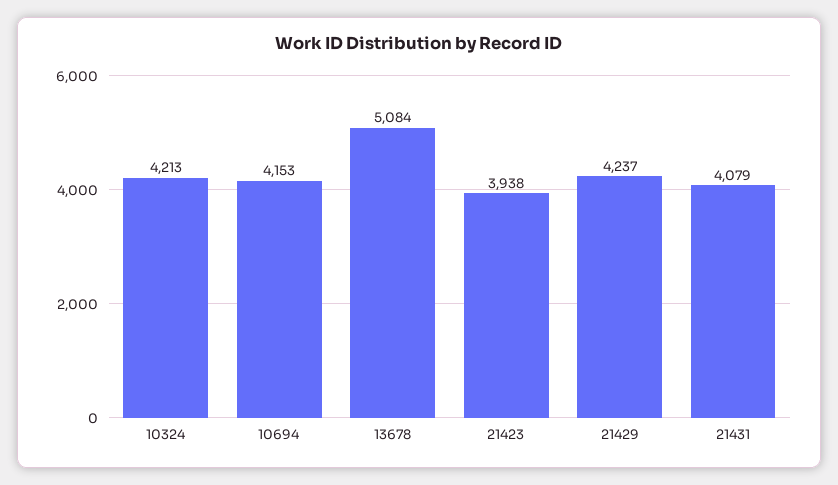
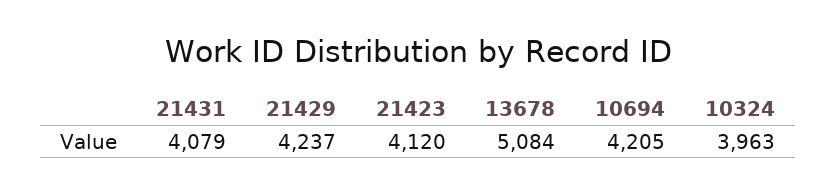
  {
-   "10324": 4213,
+   "10324": 3963,
-   "10694": 4153,
+   "10694": 4205,
    "13678": 5084,
-   "21423": 3938,
+   "21423": 4120,
    "21429": 4237,
    "21431": 4079
  }

